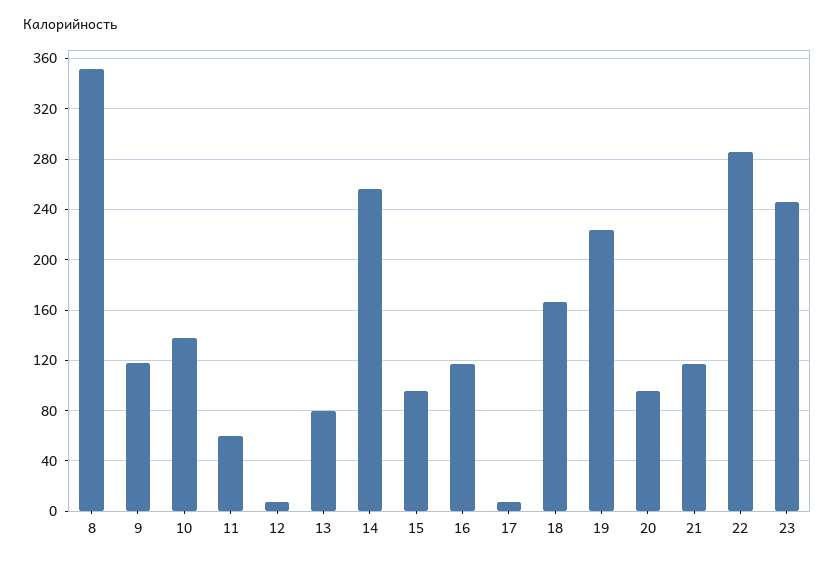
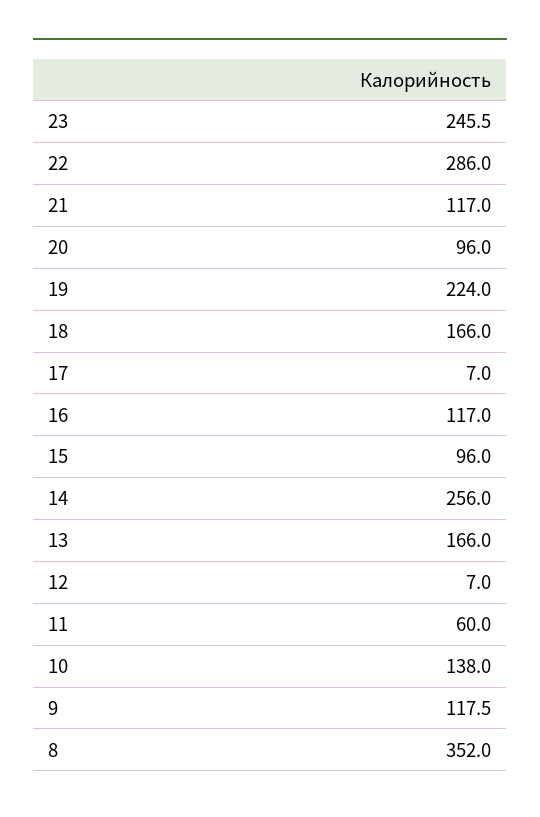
  {
    "8": 352,
    "9": 117.5,
    "10": 138,
    "11": 60,
    "12": 7,
-   "13": 80,
+   "13": 166,
    "14": 256,
    "15": 96,
    "16": 117,
    "17": 7,
    "18": 166,
    "19": 224,
    "20": 96,
    "21": 117,
    "22": 286,
    "23": 245.5
  }

